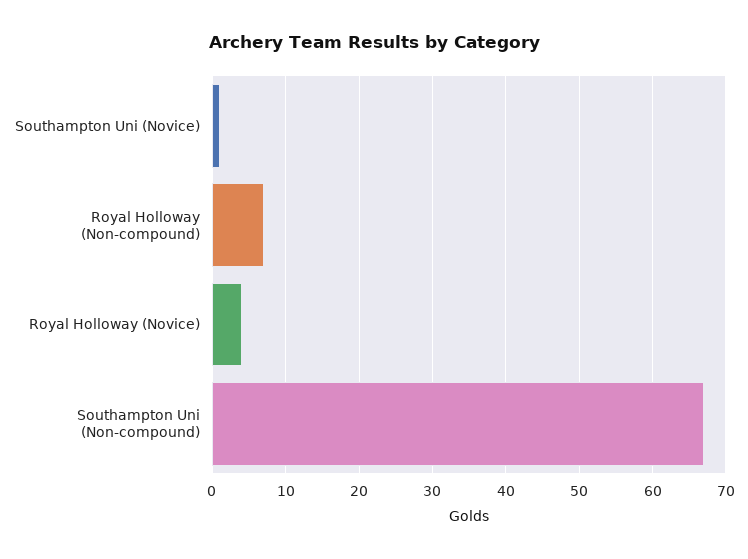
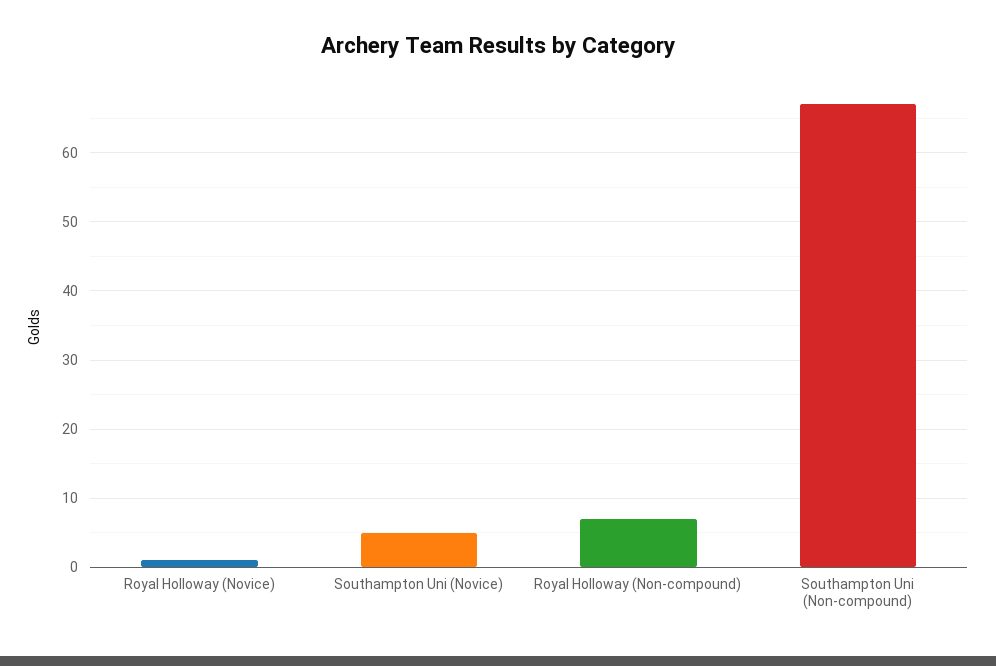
  {
-   "Southampton Uni (Novice)": 1,
+   "Southampton Uni (Novice)": 5,
    "Royal Holloway (Non-compound)": 7,
-   "Royal Holloway (Novice)": 4,
+   "Royal Holloway (Novice)": 1,
    "Southampton Uni (Non-compound)": 67
  }

